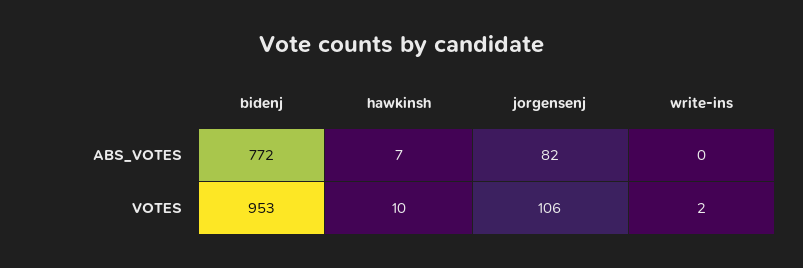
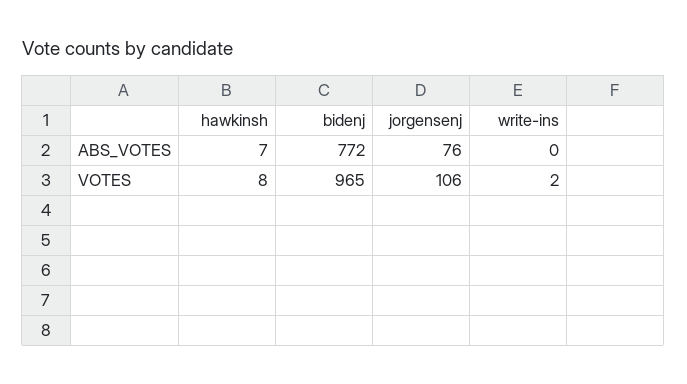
  {
    "bidenj": {
      "ABS_VOTES": 772,
-     "VOTES": 953
+     "VOTES": 965
    },
    "hawkinsh": {
      "ABS_VOTES": 7,
-     "VOTES": 10
+     "VOTES": 8
    },
    "jorgensenj": {
-     "ABS_VOTES": 82,
+     "ABS_VOTES": 76,
      "VOTES": 106
    },
    "write-ins": {
      "ABS_VOTES": 0,
      "VOTES": 2
    }
  }

